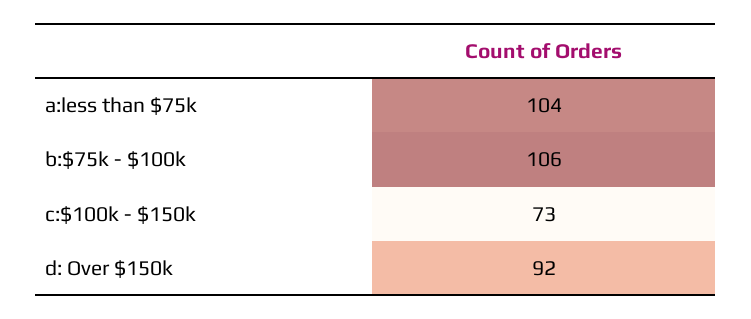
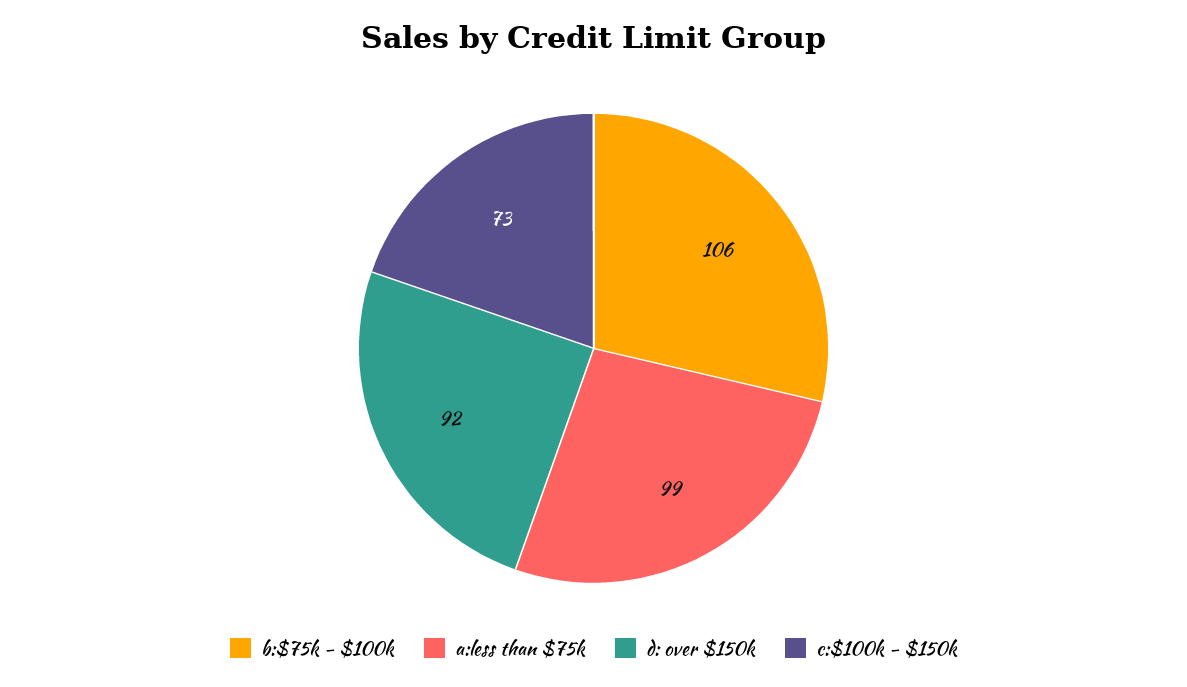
  {
-   "a:less than $75k": 104,
+   "a:less than $75k": 99,
    "b:$75k - $100k": 106,
    "c:$100k - $150k": 73,
    "d: Over $150k": 92
  }

